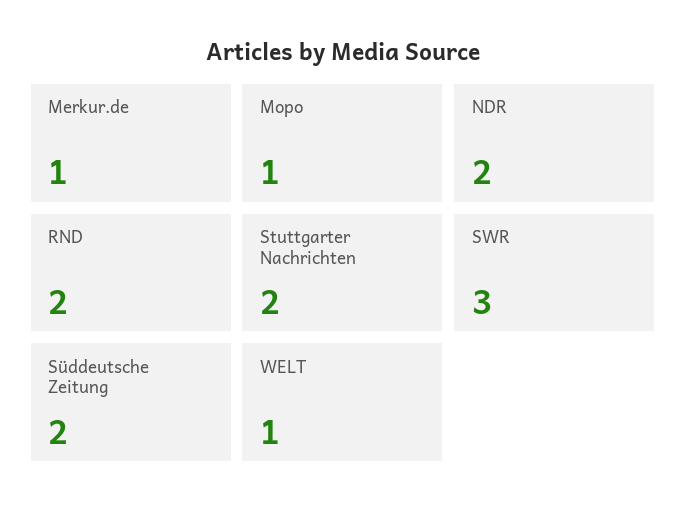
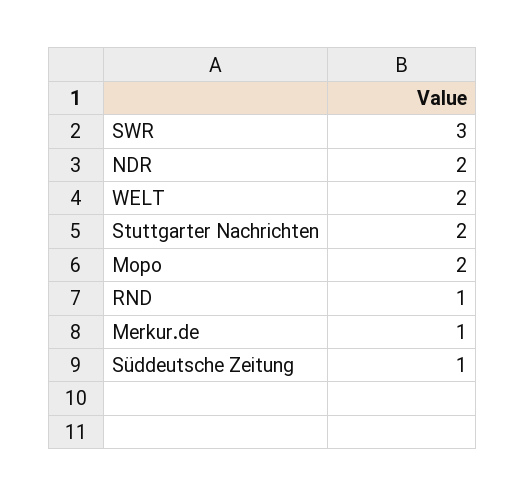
  {
    "Merkur.de": 1,
-   "Mopo": 1,
+   "Mopo": 2,
    "NDR": 2,
-   "RND": 2,
+   "RND": 1,
    "Stuttgarter Nachrichten": 2,
    "SWR": 3,
-   "Süddeutsche Zeitung": 2,
+   "Süddeutsche Zeitung": 1,
-   "WELT": 1
+   "WELT": 2
  }

